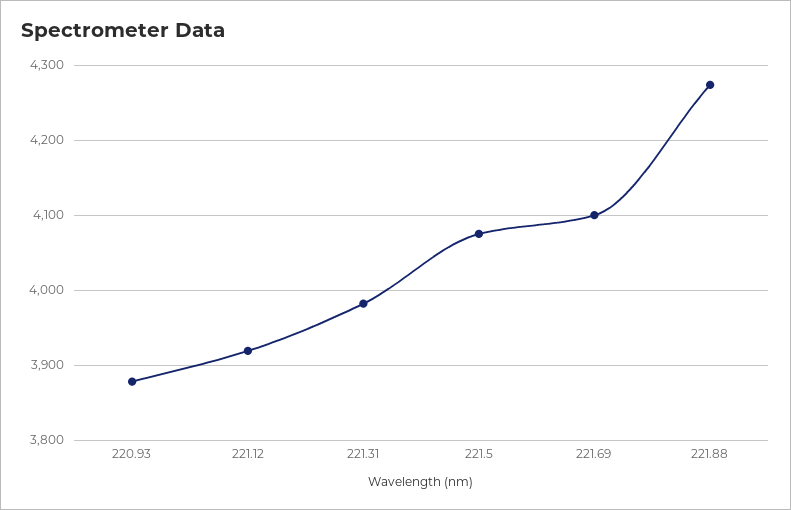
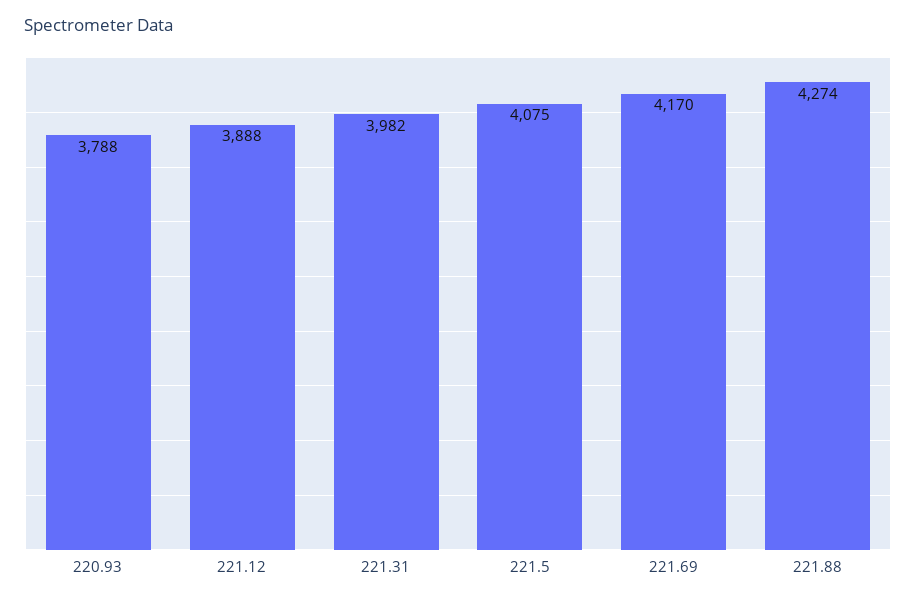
  {
-   "220.93": 3880,
+   "220.93": 3788,
-   "221.12": 3920,
+   "221.12": 3888,
    "221.31": 3982,
    "221.5": 4075,
-   "221.69": 4100,
+   "221.69": 4170,
    "221.88": 4274
  }

